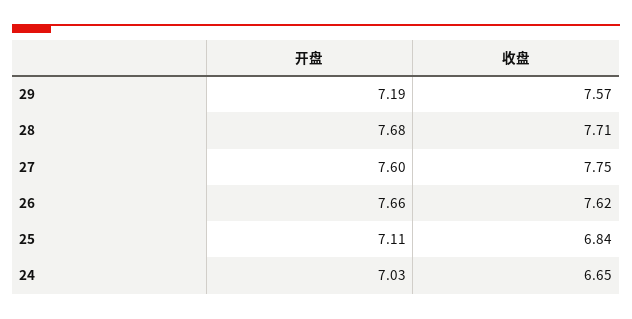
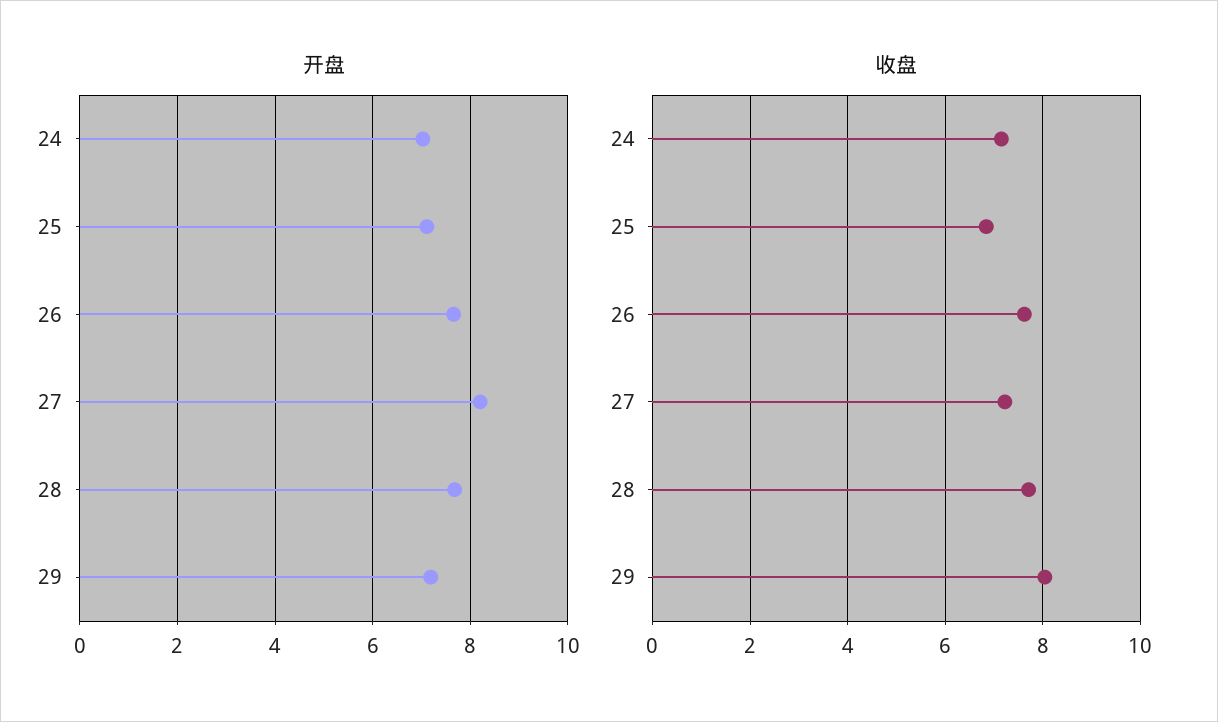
  {
    "开盘": {
      "29": 7.19,
      "28": 7.68,
-     "27": 7.6,
+     "27": 8.2,
      "26": 7.66,
      "25": 7.11,
      "24": 7.03
    },
    "收盘": {
-     "29": 7.57,
+     "29": 8,
      "28": 7.71,
-     "27": 7.75,
+     "27": 7.2,
      "26": 7.62,
      "25": 6.84,
-     "24": 6.65
+     "24": 7.2
    }
  }

